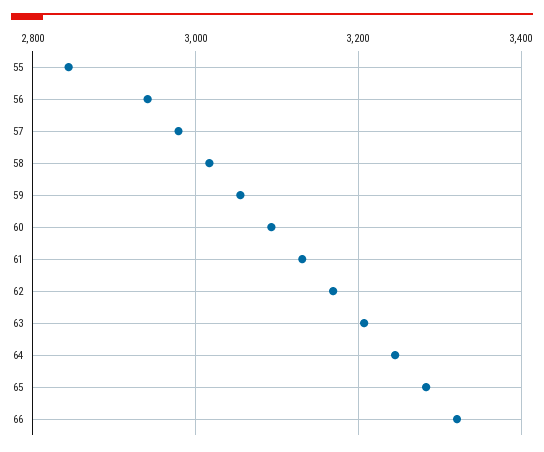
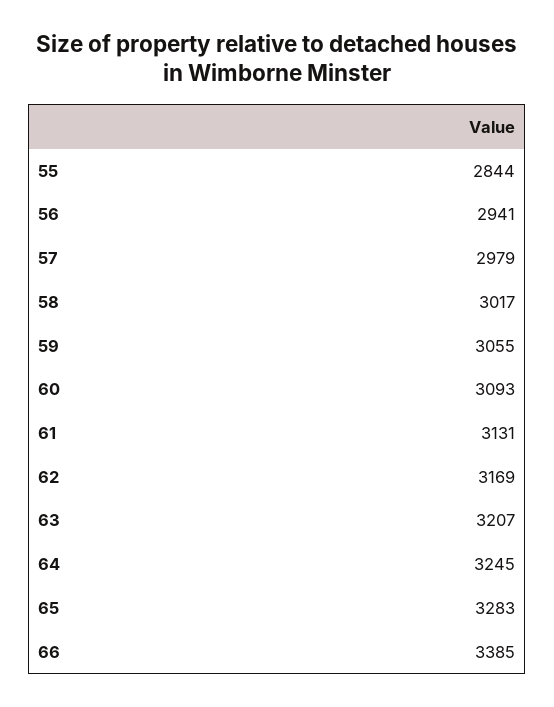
  {
    "55": 2844,
    "56": 2941,
    "57": 2979,
    "58": 3017,
    "59": 3055,
    "60": 3093,
    "61": 3131,
    "62": 3169,
    "63": 3207,
    "64": 3245,
    "65": 3283,
-   "66": 3320
+   "66": 3385
  }

